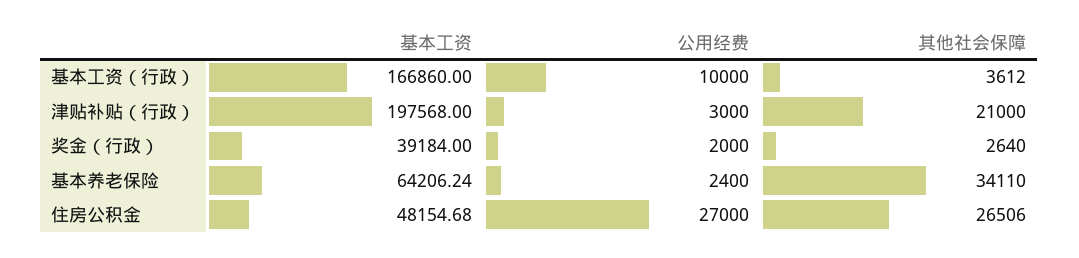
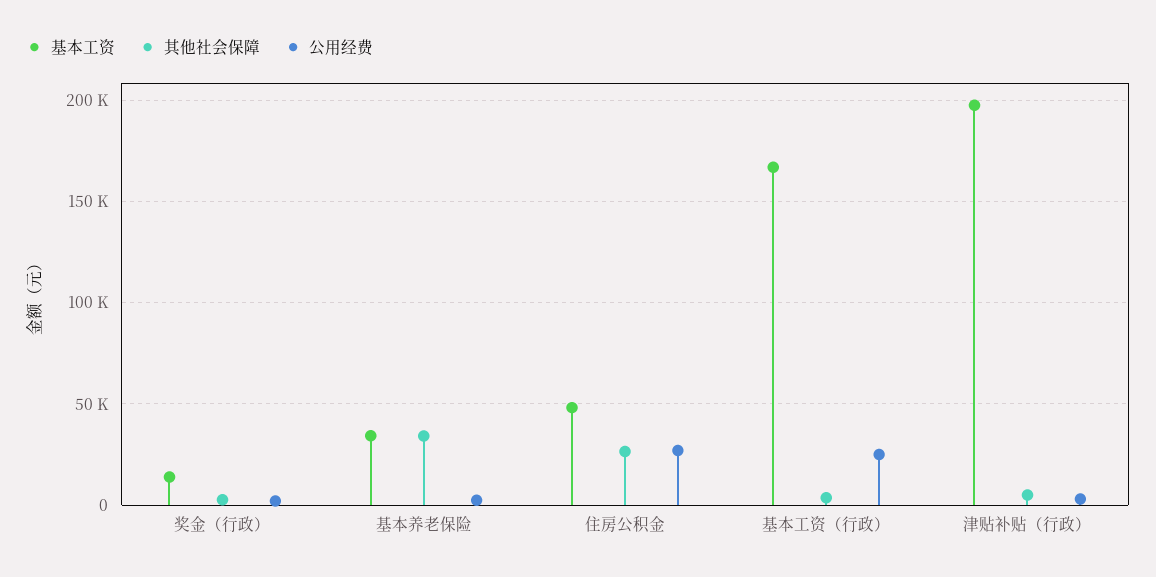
  {
    "基本工资": {
      "基本工资（行政）": 166860,
      "津贴补贴（行政）": 197568,
-     "奖金（行政）": 39184,
+     "奖金（行政）": 15000,
-     "基本养老保险": 64206.24,
+     "基本养老保险": 35000,
      "住房公积金": 48154.68
    },
    "公用经费": {
-     "基本工资（行政）": 10000,
+     "基本工资（行政）": 25000,
      "津贴补贴（行政）": 3000,
      "奖金（行政）": 2000,
      "基本养老保险": 2400,
      "住房公积金": 27000
    },
    "其他社会保障": {
      "基本工资（行政）": 3612,
-     "津贴补贴（行政）": 21000,
+     "津贴补贴（行政）": 5000,
      "奖金（行政）": 2640,
      "基本养老保险": 34110,
      "住房公积金": 26506
    }
  }

